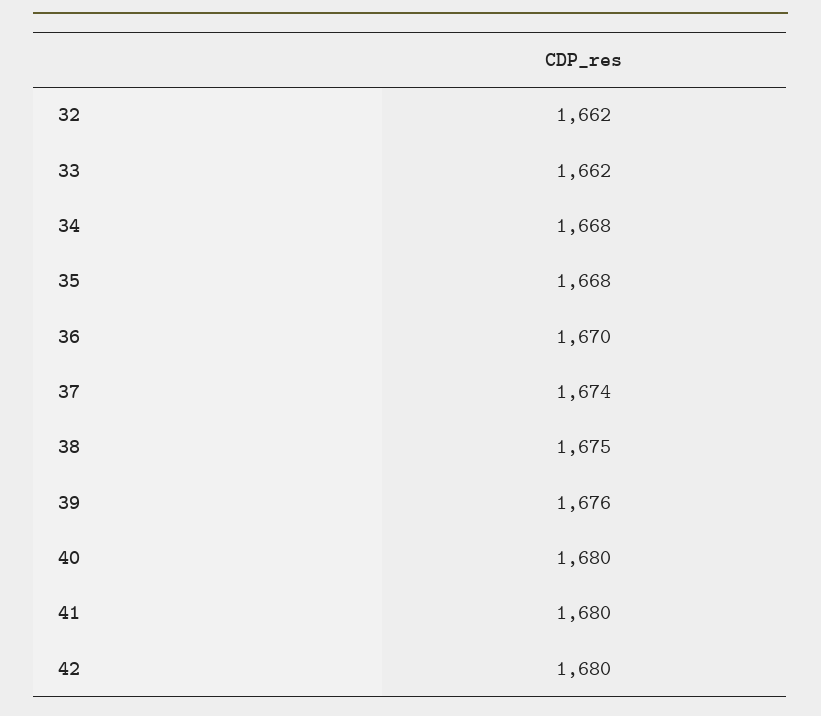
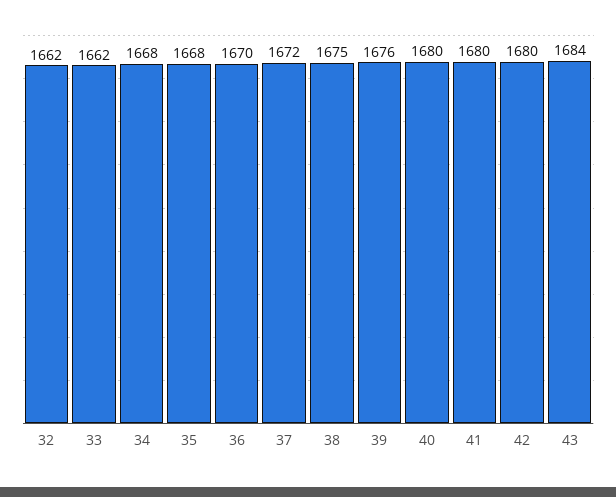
  {
    "32": 1662,
    "33": 1662,
    "34": 1668,
    "35": 1668,
    "36": 1670,
-   "37": 1674,
+   "37": 1672,
    "38": 1675,
    "39": 1676,
    "40": 1680,
    "41": 1680,
-   "42": 1680
+   "42": 1680,
+   "43": 1684
  }

